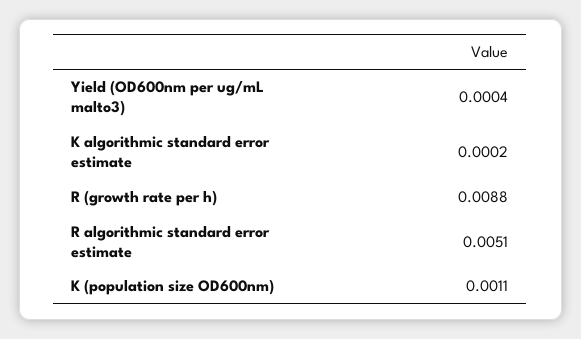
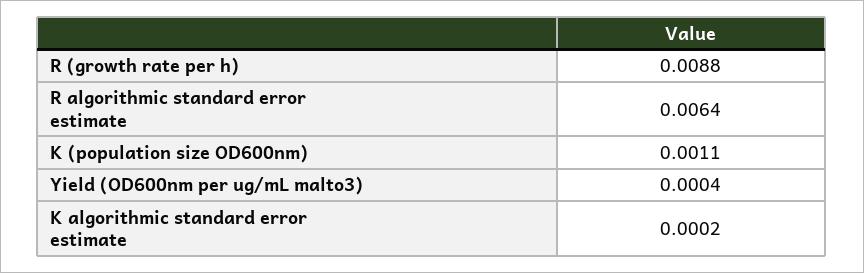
  {
    "Yield (OD600nm per ug/mL malto3)": 0.0004,
    "K algorithmic standard error estimate": 0.0002,
    "R (growth rate per h)": 0.0088,
-   "R algorithmic standard error estimate": 0.0051,
+   "R algorithmic standard error estimate": 0.0064,
    "K (population size OD600nm)": 0.0011
  }

